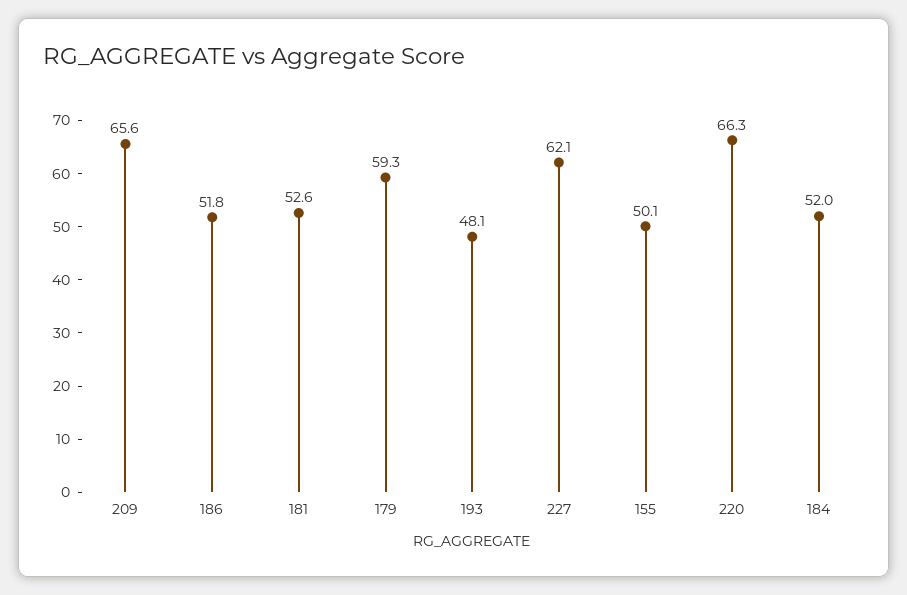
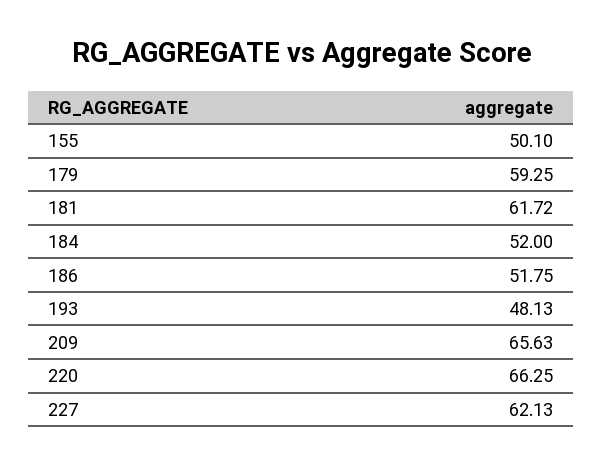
  {
    "209": 65.63,
    "186": 51.75,
-   "181": 52.6,
+   "181": 61.72,
    "179": 59.25,
    "193": 48.13,
    "227": 62.13,
    "155": 50.1,
    "220": 66.25,
    "184": 52
  }

